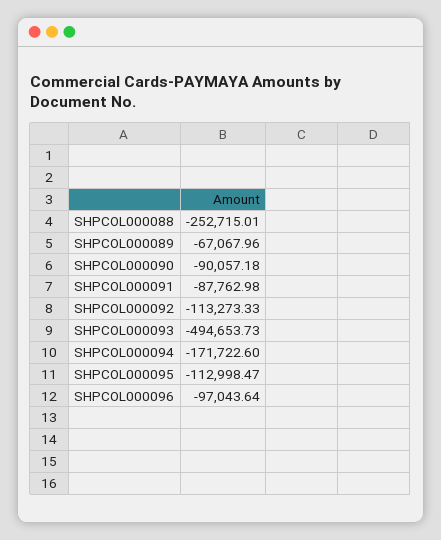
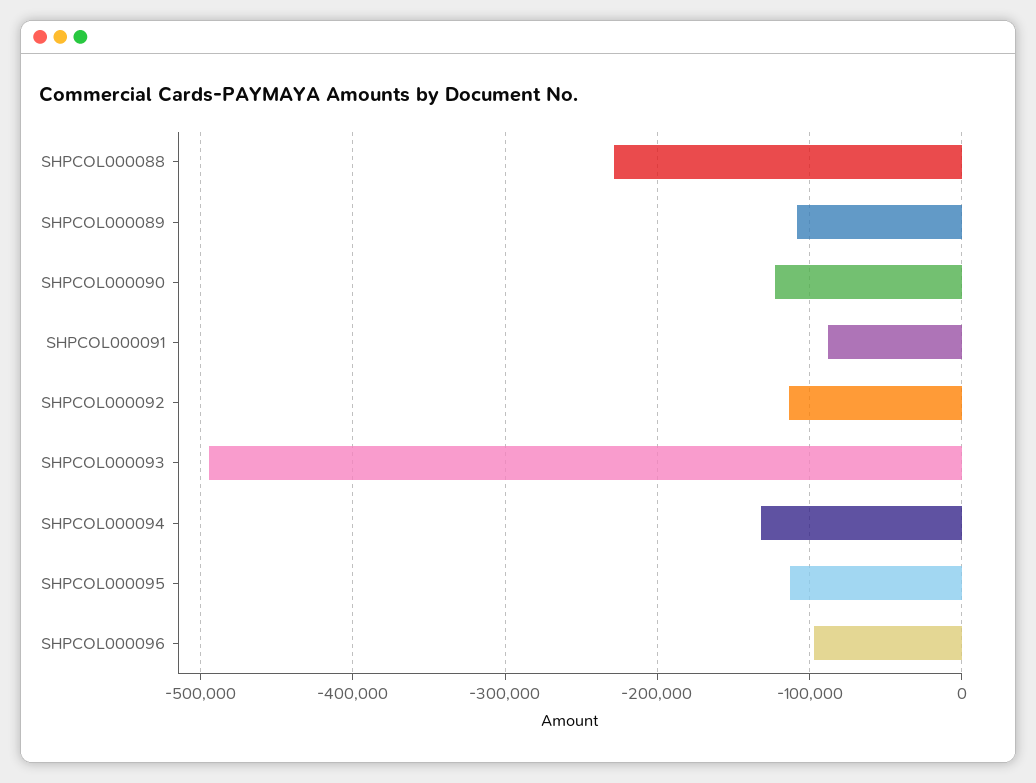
  {
-   "SHPCOL000088": -252715.01,
+   "SHPCOL000088": -230000,
-   "SHPCOL000089": -67067.96,
+   "SHPCOL000089": -110000,
-   "SHPCOL000090": -90057.18,
+   "SHPCOL000090": -120000,
    "SHPCOL000091": -87762.98,
    "SHPCOL000092": -113273.33,
    "SHPCOL000093": -494653.73,
-   "SHPCOL000094": -171722.6,
+   "SHPCOL000094": -130000,
    "SHPCOL000095": -112998.47,
    "SHPCOL000096": -97043.64
  }

